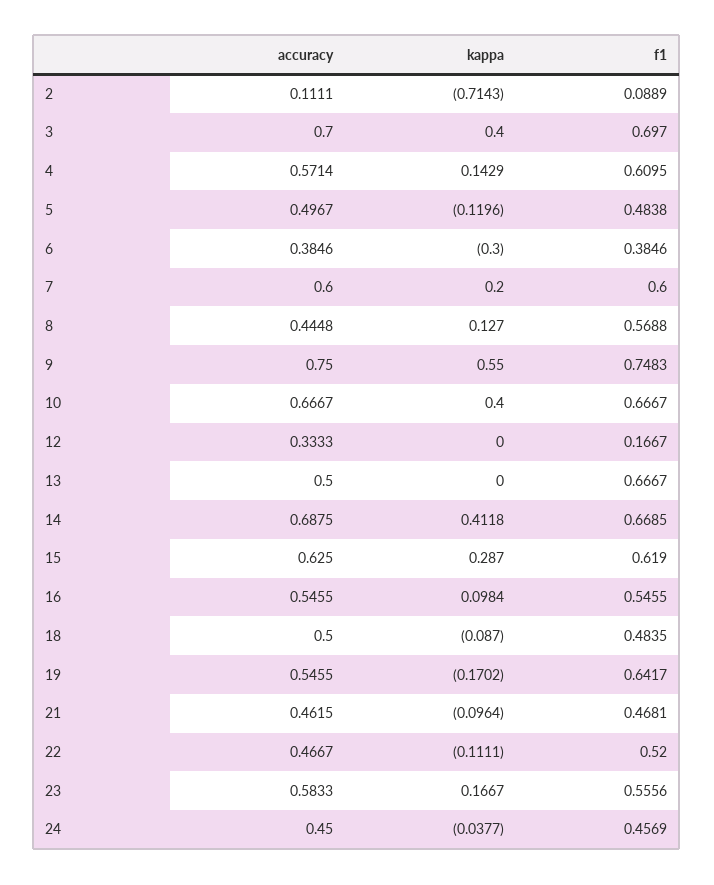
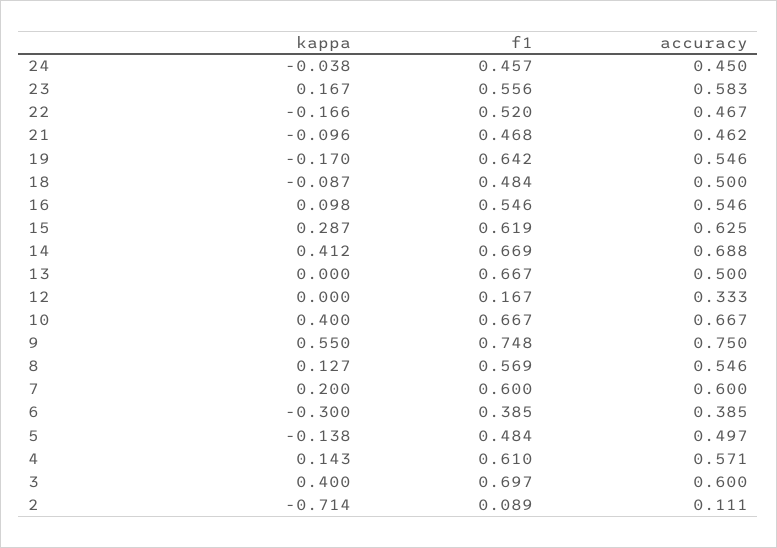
  {
    "accuracy": {
      "2": 0.1111,
-     "3": 0.7,
+     "3": 0.6,
      "4": 0.5714,
      "5": 0.4967,
      "6": 0.3846,
      "7": 0.6,
-     "8": 0.4448,
+     "8": 0.546,
      "9": 0.75,
      "10": 0.6667,
      "12": 0.3333,
      "13": 0.5,
      "14": 0.6875,
      "15": 0.625,
      "16": 0.5455,
      "18": 0.5,
      "19": 0.5455,
      "21": 0.4615,
      "22": 0.4667,
      "23": 0.5833,
      "24": 0.45
    },
    "kappa": {
      "2": -0.7143,
      "3": 0.4,
      "4": 0.1429,
-     "5": -0.1196,
+     "5": -0.138,
      "6": -0.3,
      "7": 0.2,
      "8": 0.127,
      "9": 0.55,
      "10": 0.4,
      "12": 0,
      "13": 0,
      "14": 0.4118,
      "15": 0.287,
      "16": 0.0984,
      "18": -0.087,
      "19": -0.1702,
      "21": -0.0964,
-     "22": -0.1111,
+     "22": -0.166,
      "23": 0.1667,
      "24": -0.0377
    },
    "f1": {
      "2": 0.0889,
      "3": 0.697,
      "4": 0.6095,
      "5": 0.4838,
      "6": 0.3846,
      "7": 0.6,
      "8": 0.5688,
      "9": 0.7483,
      "10": 0.6667,
      "12": 0.1667,
      "13": 0.6667,
      "14": 0.6685,
      "15": 0.619,
      "16": 0.5455,
      "18": 0.4835,
      "19": 0.6417,
      "21": 0.4681,
      "22": 0.52,
      "23": 0.5556,
      "24": 0.4569
    }
  }

